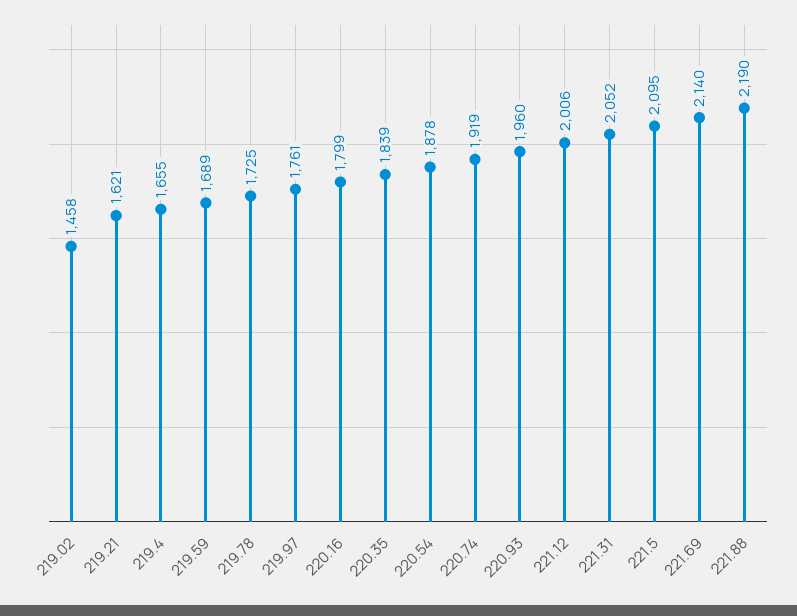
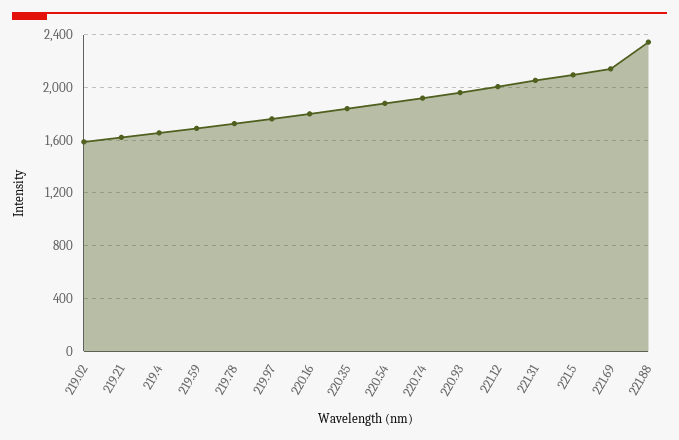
  {
-   "219.02": 1458,
+   "219.02": 1600,
    "219.21": 1621,
    "219.4": 1655,
    "219.59": 1689,
    "219.78": 1725,
    "219.97": 1761,
    "220.16": 1799,
    "220.35": 1839,
    "220.54": 1878,
    "220.74": 1919,
    "220.93": 1960,
    "221.12": 2006,
    "221.31": 2052,
    "221.5": 2095,
    "221.69": 2140,
-   "221.88": 2190
+   "221.88": 2350
  }

